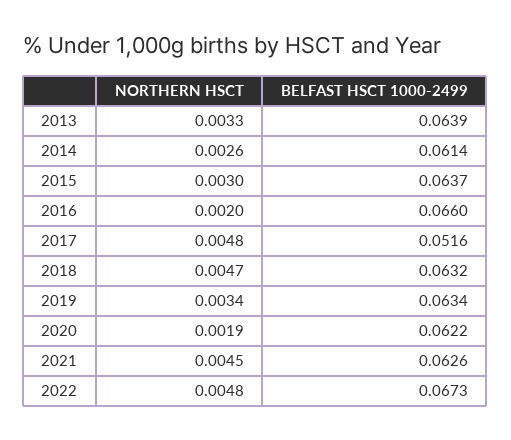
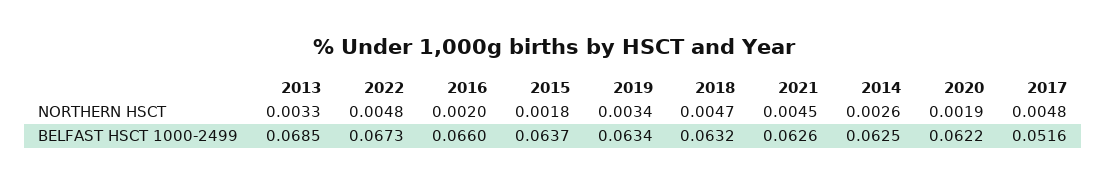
  {
    "NORTHERN HSCT": {
      "2013": 0.0033,
      "2014": 0.0026,
-     "2015": 0.003,
+     "2015": 0.0018,
      "2016": 0.002,
      "2017": 0.0048,
      "2018": 0.0047,
      "2019": 0.0034,
      "2020": 0.0019,
      "2021": 0.0045,
      "2022": 0.0048
    },
    "BELFAST HSCT 1000-2499": {
-     "2013": 0.0639,
+     "2013": 0.0685,
-     "2014": 0.0614,
+     "2014": 0.0625,
      "2015": 0.0637,
      "2016": 0.066,
      "2017": 0.0516,
      "2018": 0.0632,
      "2019": 0.0634,
      "2020": 0.0622,
      "2021": 0.0626,
      "2022": 0.0673
    }
  }

